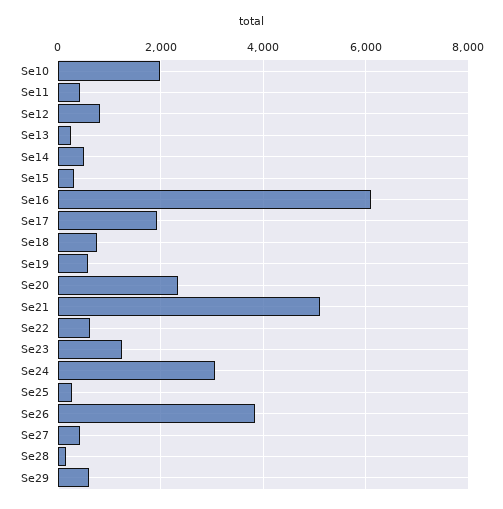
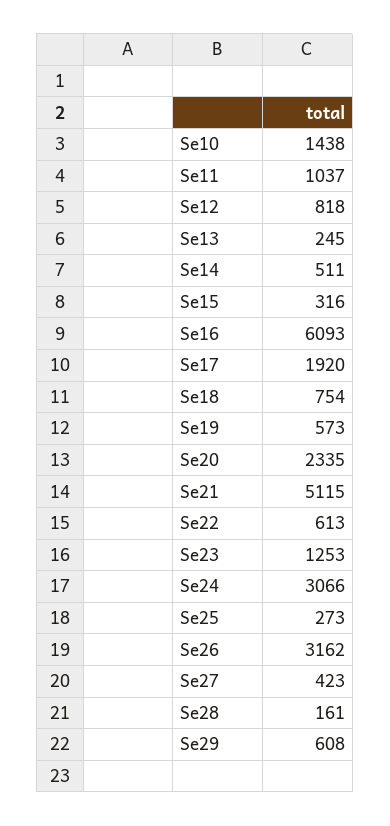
  {
-   "Se10": 2000,
+   "Se10": 1438,
-   "Se11": 400,
+   "Se11": 1037,
    "Se12": 818,
    "Se13": 245,
    "Se14": 511,
    "Se15": 316,
    "Se16": 6093,
    "Se17": 1920,
    "Se18": 754,
    "Se19": 573,
    "Se20": 2335,
    "Se21": 5115,
    "Se22": 613,
    "Se23": 1253,
    "Se24": 3066,
    "Se25": 273,
-   "Se26": 3800,
+   "Se26": 3162,
    "Se27": 423,
    "Se28": 161,
    "Se29": 608
  }

